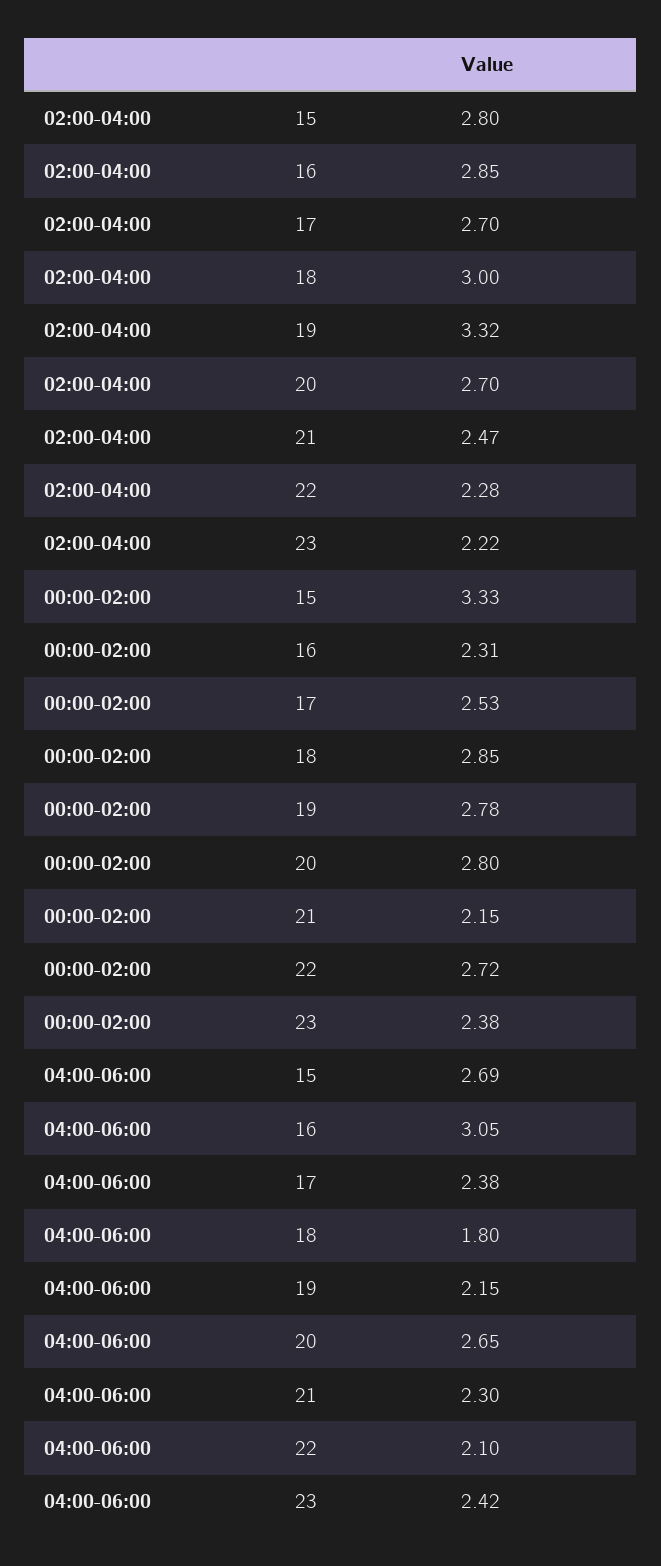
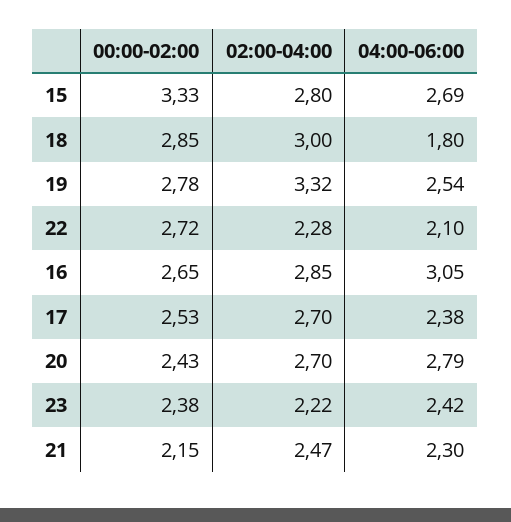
  {
    "02:00-04:00": {
      "15": 2.8,
      "16": 2.85,
      "17": 2.7,
      "18": 3,
      "19": 3.32,
      "20": 2.7,
      "21": 2.47,
      "22": 2.28,
      "23": 2.22
    },
    "00:00-02:00": {
      "15": 3.33,
-     "16": 2.31,
+     "16": 2.65,
      "17": 2.53,
      "18": 2.85,
      "19": 2.78,
-     "20": 2.8,
+     "20": 2.43,
      "21": 2.15,
      "22": 2.72,
      "23": 2.38
    },
    "04:00-06:00": {
      "15": 2.69,
      "16": 3.05,
      "17": 2.38,
      "18": 1.8,
-     "19": 2.15,
+     "19": 2.54,
-     "20": 2.65,
+     "20": 2.79,
      "21": 2.3,
      "22": 2.1,
      "23": 2.42
    }
  }

